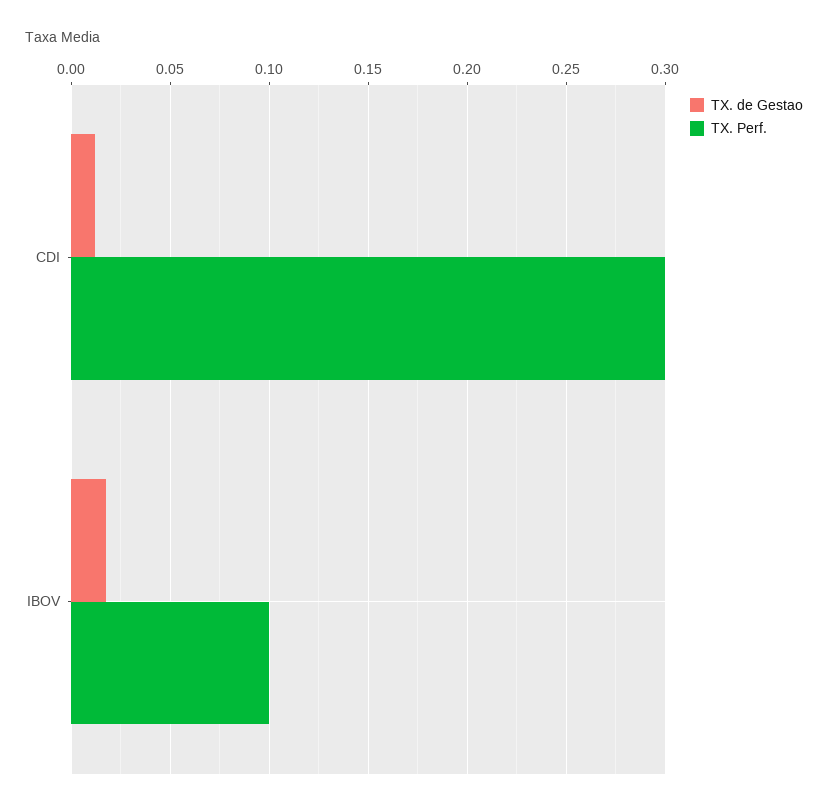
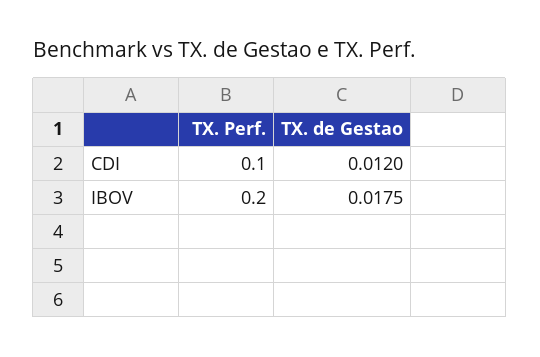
  {
    "TX. de Gestao": {
      "CDI": 0.012,
      "IBOV": 0.0175
    },
    "TX. Perf.": {
-     "CDI": 0.3,
+     "CDI": 0.1,
-     "IBOV": 0.1
+     "IBOV": 0.2
    }
  }

